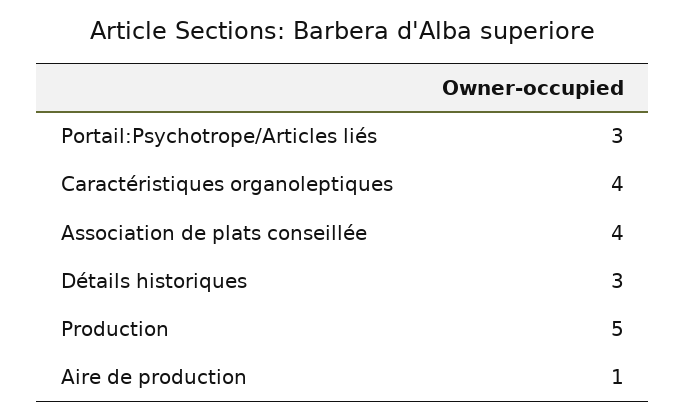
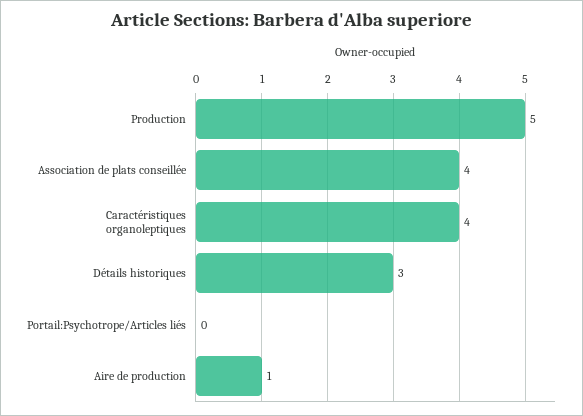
  {
-   "Portail:Psychotrope/Articles liés": 3,
+   "Portail:Psychotrope/Articles liés": 0,
    "Caractéristiques organoleptiques": 4,
    "Association de plats conseillée": 4,
    "Détails historiques": 3,
    "Production": 5,
    "Aire de production": 1
  }

